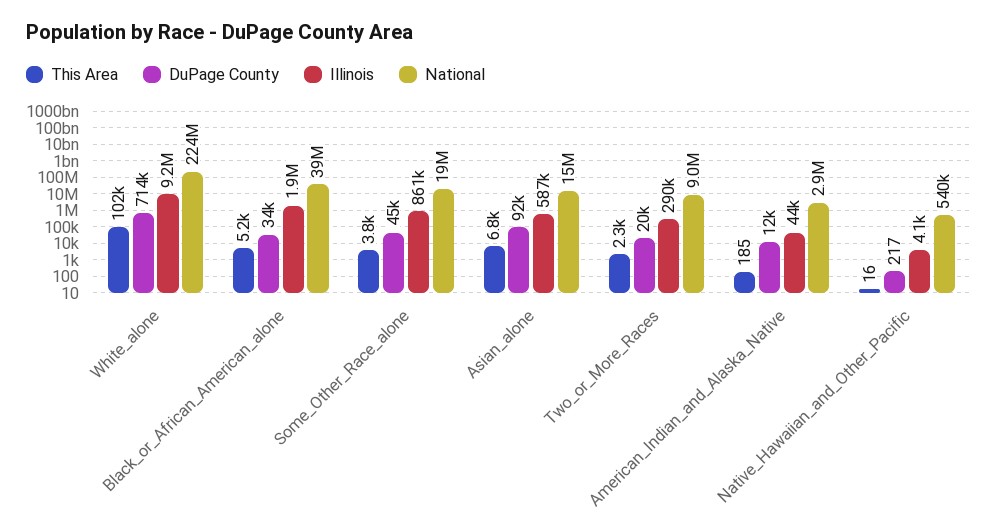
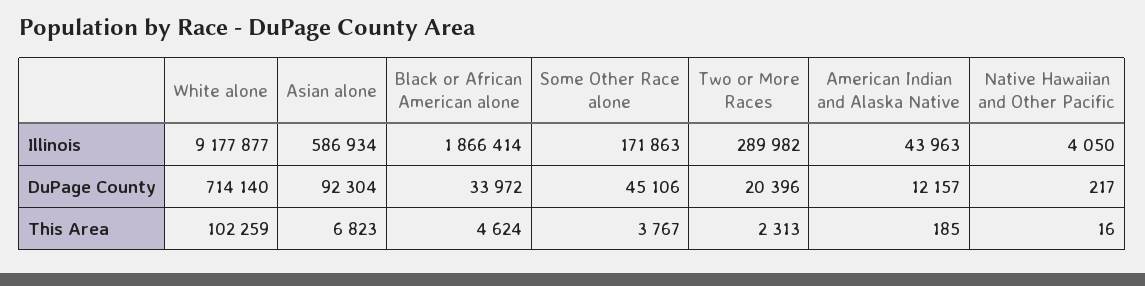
  {
    "This Area": {
      "White_alone": 102259,
-     "Black_or_African_American_alone": 5200,
+     "Black_or_African_American_alone": 4624,
      "Some_Other_Race_alone": 3767,
      "Asian_alone": 6823,
      "Two_or_More_Races": 2313,
      "American_Indian_and_Alaska_Native": 185,
      "Native_Hawaiian_and_Other_Pacific": 16
    },
    "DuPage County": {
      "White_alone": 714140,
      "Black_or_African_American_alone": 33972,
      "Some_Other_Race_alone": 45106,
      "Asian_alone": 92304,
      "Two_or_More_Races": 20396,
      "American_Indian_and_Alaska_Native": 12157,
      "Native_Hawaiian_and_Other_Pacific": 217
    },
    "Illinois": {
      "White_alone": 9177877,
      "Black_or_African_American_alone": 1866414,
-     "Some_Other_Race_alone": 861000,
+     "Some_Other_Race_alone": 171863,
      "Asian_alone": 586934,
      "Two_or_More_Races": 289982,
      "American_Indian_and_Alaska_Native": 43963,
      "Native_Hawaiian_and_Other_Pacific": 4050
-   },
+   }
-   "National": {
-     "White_alone": 224000000,
-     "Black_or_African_American_alone": 39000000,
-     "Some_Other_Race_alone": 19000000,
-     "Asian_alone": 15000000,
-     "Two_or_More_Races": 9000000,
-     "American_Indian_and_Alaska_Native": 2900000,
-     "Native_Hawaiian_and_Other_Pacific": 540000
-   }
  }

